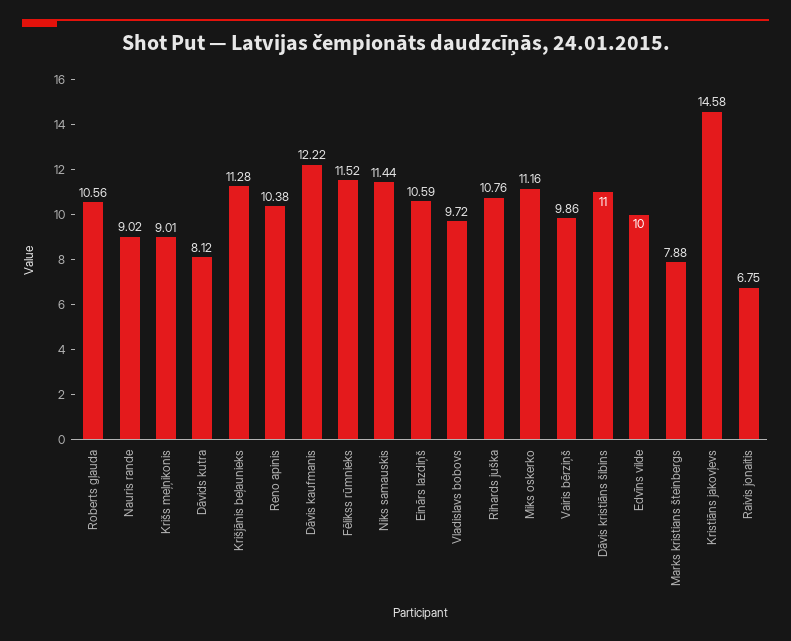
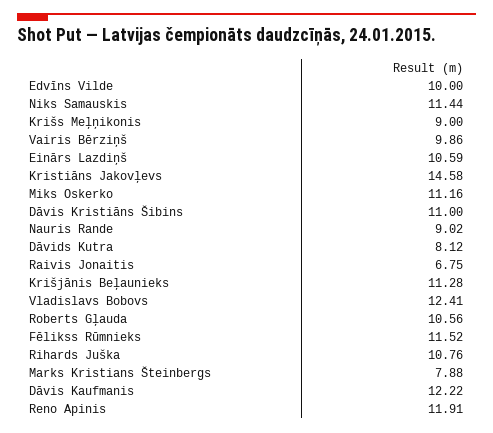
  {
    "Roberts gļauda": 10.56,
    "Nauris rande": 9.02,
-   "Krišs meļņikonis": 9.01,
+   "Krišs meļņikonis": 9,
    "Dāvids kutra": 8.12,
    "Krišjānis beļaunieks": 11.28,
-   "Reno apinis": 10.38,
+   "Reno apinis": 11.91,
    "Dāvis kaufmanis": 12.22,
    "Fēlikss rūmnieks": 11.52,
    "Niks samauskis": 11.44,
    "Einārs lazdiņš": 10.59,
-   "Vladislavs bobovs": 9.72,
+   "Vladislavs bobovs": 12.41,
    "Rihards juška": 10.76,
    "Miks oskerko": 11.16,
    "Vairis bērziņš": 9.86,
    "Dāvis kristiāns šibins": 11,
    "Edvīns vilde": 10,
    "Marks kristians šteinbergs": 7.88,
    "Kristiāns jakovļevs": 14.58,
    "Raivis jonaitis": 6.75
  }

